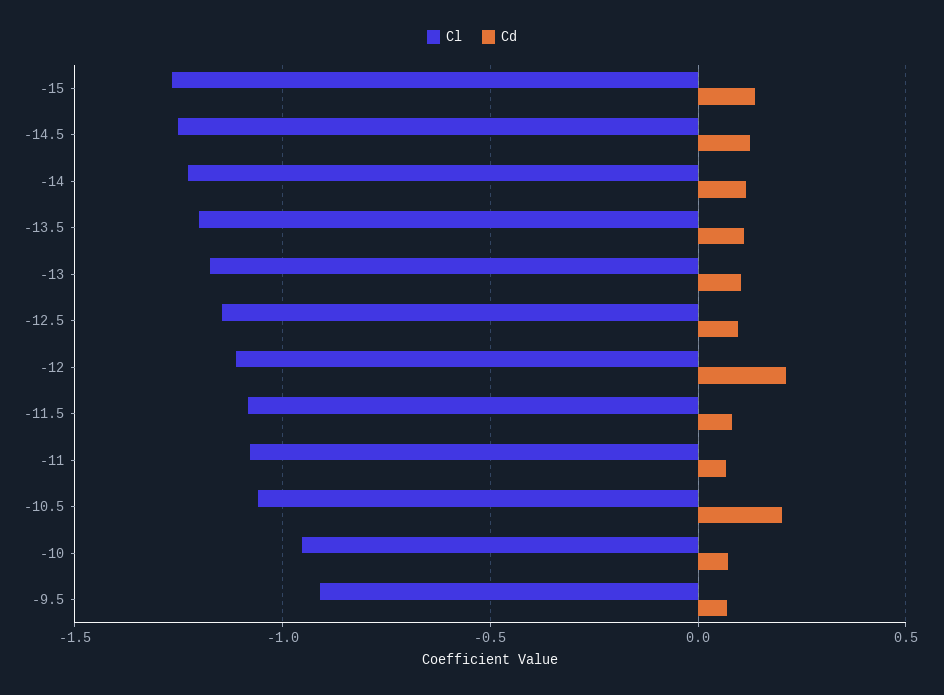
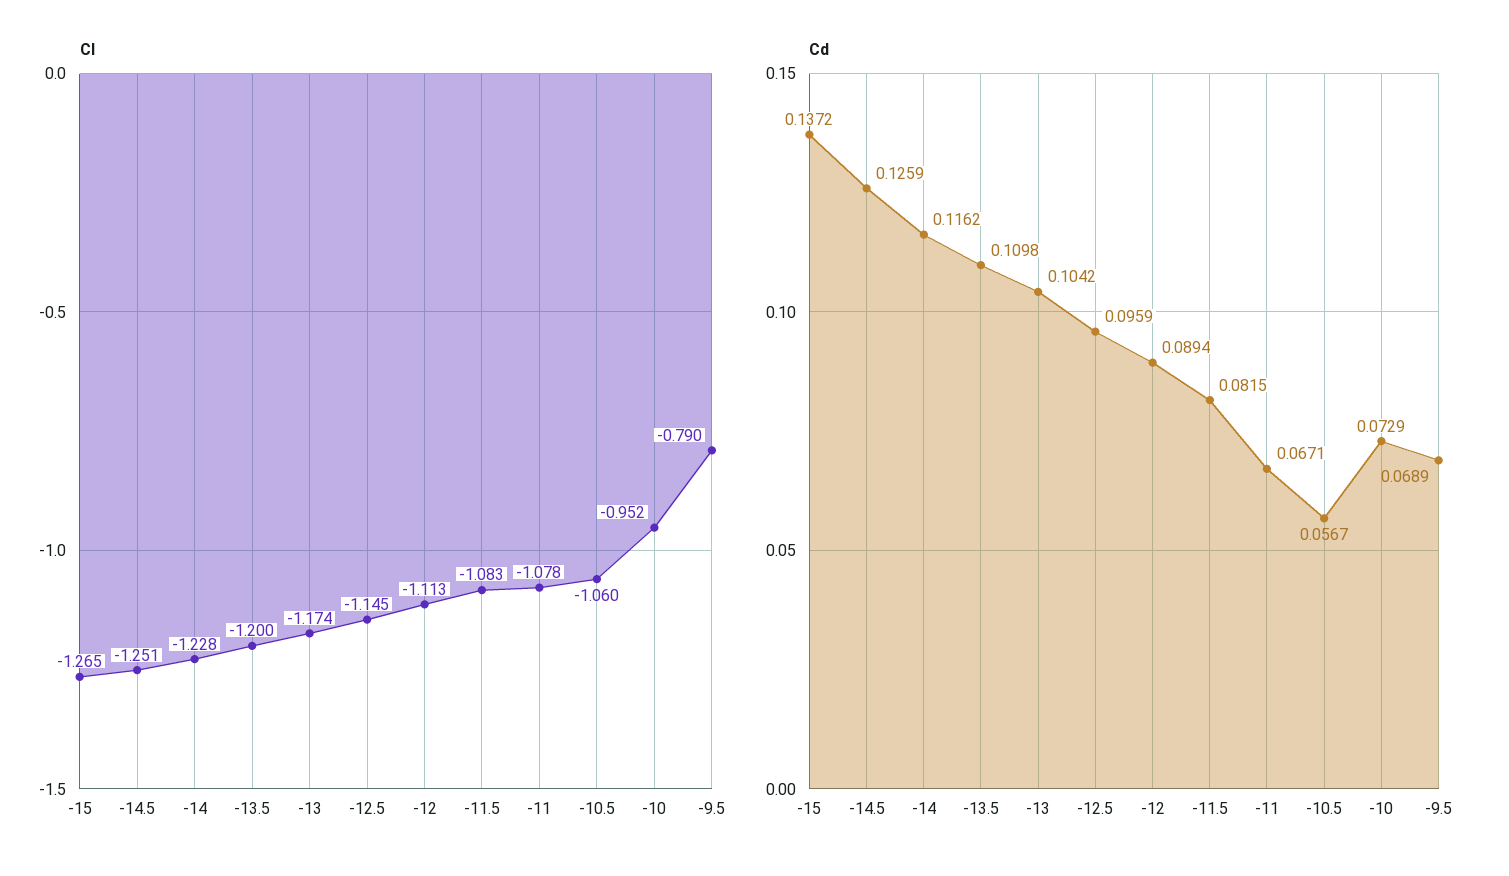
  {
    "Cl": {
      "-15": -1.265,
      "-14.5": -1.251,
      "-14": -1.228,
      "-13.5": -1.2,
      "-13": -1.174,
      "-12.5": -1.145,
      "-12": -1.113,
      "-11.5": -1.083,
      "-11": -1.078,
      "-10.5": -1.06,
      "-10": -0.952,
-     "-9.5": -0.9
+     "-9.5": -0.79
    },
    "Cd": {
      "-15": 0.1372,
      "-14.5": 0.1259,
      "-14": 0.1162,
      "-13.5": 0.1098,
      "-13": 0.1042,
      "-12.5": 0.0959,
-     "-12": 0.2,
+     "-12": 0.0894,
      "-11.5": 0.0815,
      "-11": 0.0671,
-     "-10.5": 0.2,
+     "-10.5": 0.0567,
      "-10": 0.0729,
      "-9.5": 0.0689
    }
  }

